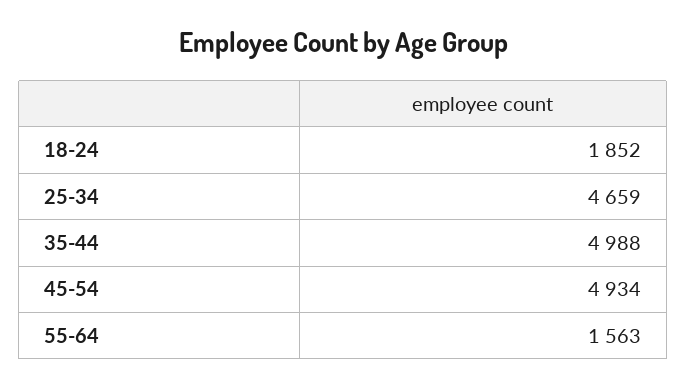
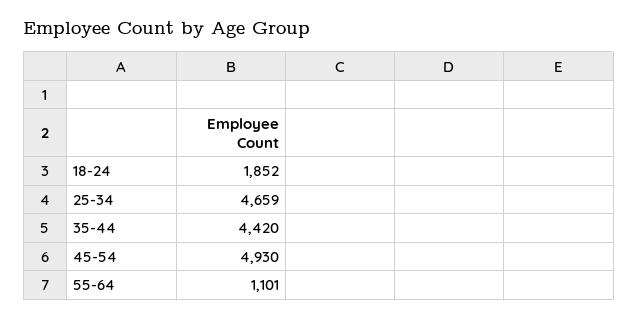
  {
    "18-24": 1852,
    "25-34": 4659,
-   "35-44": 4988,
+   "35-44": 4420,
-   "45-54": 4934,
+   "45-54": 4930,
-   "55-64": 1563
+   "55-64": 1101
  }

